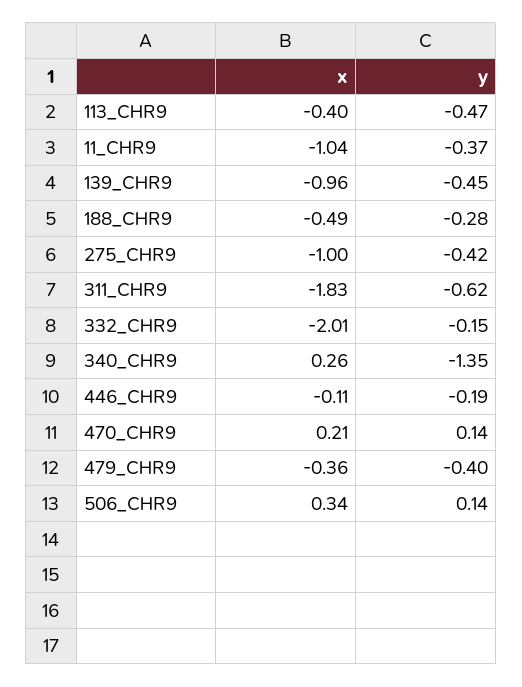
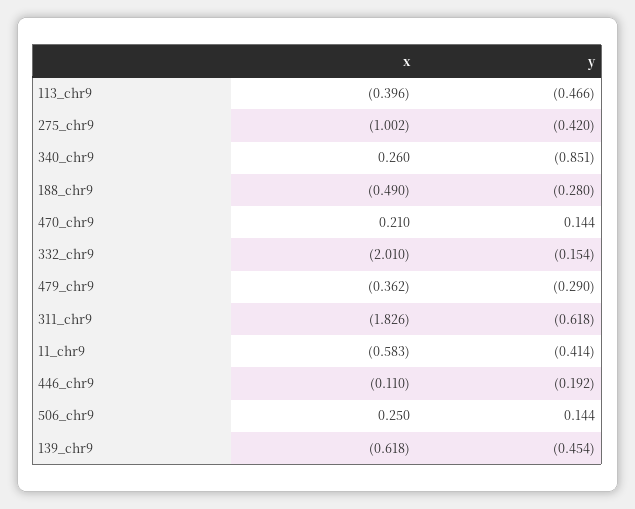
  {
    "x": {
      "113_CHR9": -0.396,
-     "11_CHR9": -1.04,
+     "11_CHR9": -0.583,
-     "139_CHR9": -0.96,
+     "139_CHR9": -0.618,
      "188_CHR9": -0.49,
      "275_CHR9": -1.002,
      "311_CHR9": -1.826,
      "332_CHR9": -2.01,
      "340_CHR9": 0.26,
      "446_CHR9": -0.11,
      "470_CHR9": 0.21,
      "479_CHR9": -0.362,
-     "506_CHR9": 0.34
+     "506_CHR9": 0.25
    },
    "y": {
      "113_CHR9": -0.466,
-     "11_CHR9": -0.37,
+     "11_CHR9": -0.414,
      "139_CHR9": -0.454,
      "188_CHR9": -0.28,
      "275_CHR9": -0.42,
      "311_CHR9": -0.618,
      "332_CHR9": -0.154,
-     "340_CHR9": -1.35,
+     "340_CHR9": -0.851,
      "446_CHR9": -0.192,
      "470_CHR9": 0.144,
-     "479_CHR9": -0.4,
+     "479_CHR9": -0.29,
      "506_CHR9": 0.144
    }
  }

